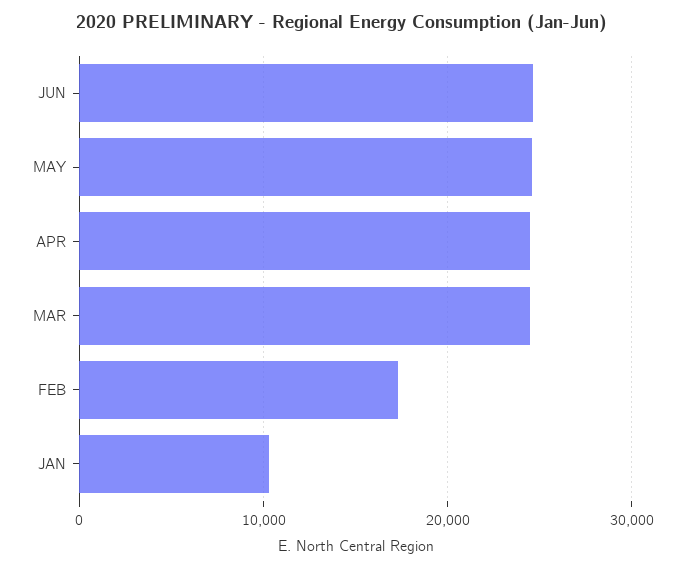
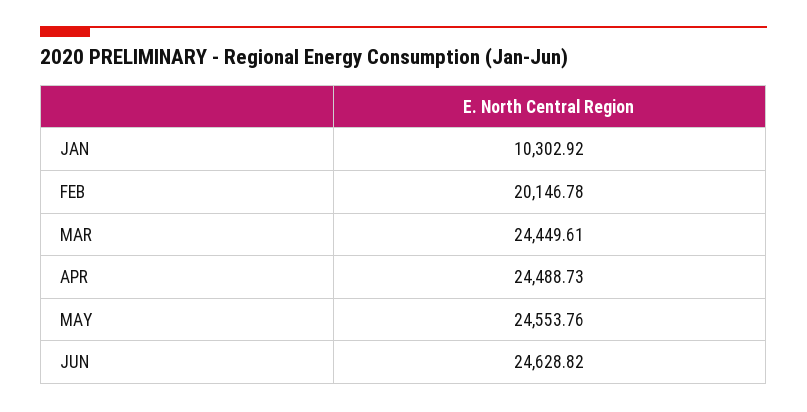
  {
    "JUN": 24628.82,
    "MAY": 24553.76,
    "APR": 24488.73,
    "MAR": 24449.61,
-   "FEB": 17000,
+   "FEB": 20146.78,
    "JAN": 10302.92
  }

